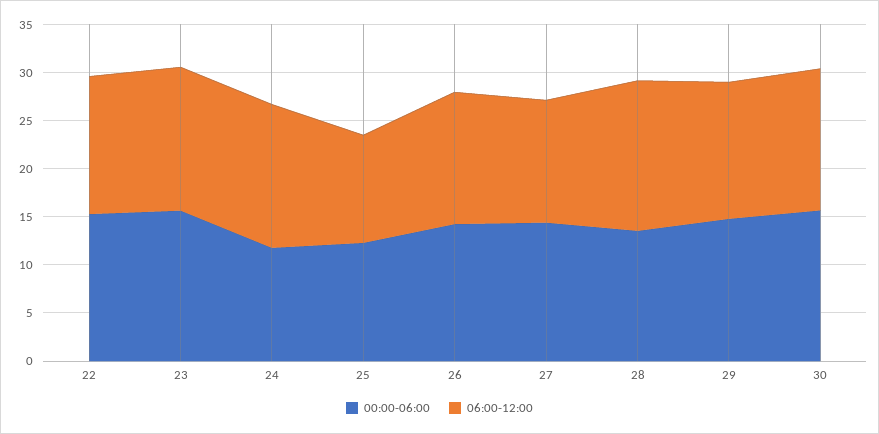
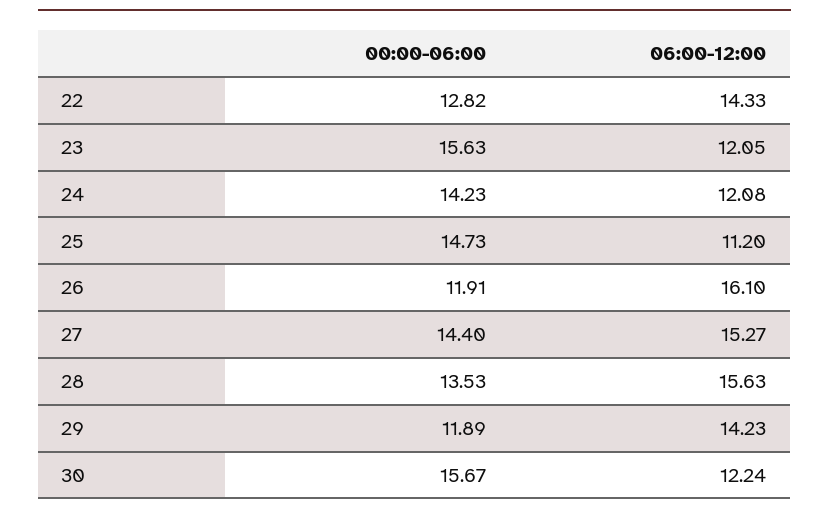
  {
    "00:00-06:00": {
-     "22": 15,
+     "22": 12.82,
      "23": 15.63,
-     "24": 12,
+     "24": 14.23,
-     "25": 12,
+     "25": 14.73,
-     "26": 14,
+     "26": 11.91,
      "27": 14.4,
      "28": 13.53,
-     "29": 15,
+     "29": 11.89,
      "30": 15.67
    },
    "06:00-12:00": {
      "22": 14.33,
-     "23": 15,
+     "23": 12.05,
-     "24": 15,
+     "24": 12.08,
      "25": 11.2,
-     "26": 14,
+     "26": 16.1,
-     "27": 13,
+     "27": 15.27,
      "28": 15.63,
      "29": 14.23,
-     "30": 15
+     "30": 12.24
    }
  }

